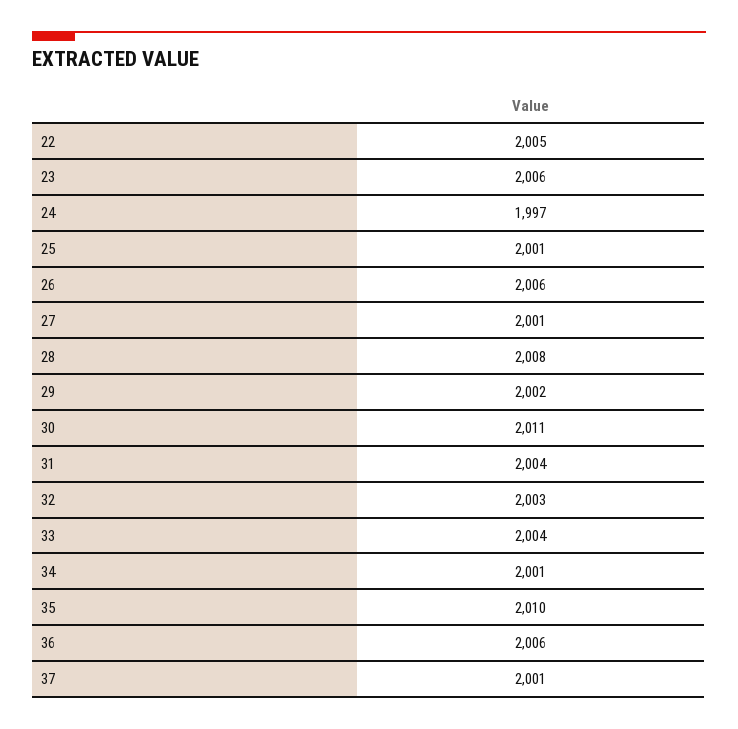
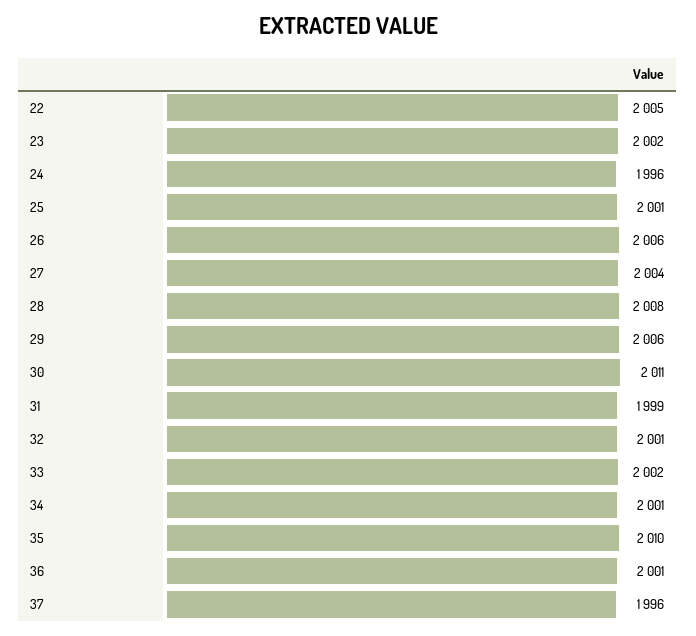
  {
    "22": 2005,
-   "23": 2006,
+   "23": 2002,
-   "24": 1997,
+   "24": 1996,
    "25": 2001,
    "26": 2006,
-   "27": 2001,
+   "27": 2004,
    "28": 2008,
-   "29": 2002,
+   "29": 2006,
    "30": 2011,
-   "31": 2004,
+   "31": 1999,
-   "32": 2003,
+   "32": 2001,
-   "33": 2004,
+   "33": 2002,
    "34": 2001,
    "35": 2010,
-   "36": 2006,
+   "36": 2001,
-   "37": 2001
+   "37": 1996
  }

